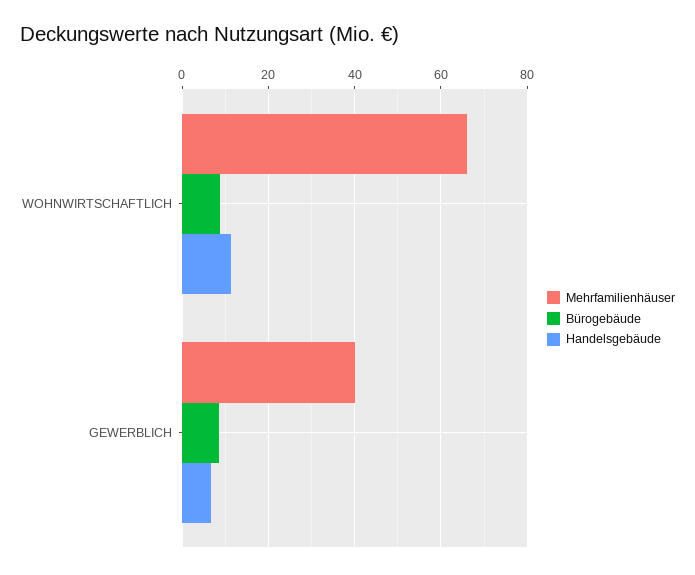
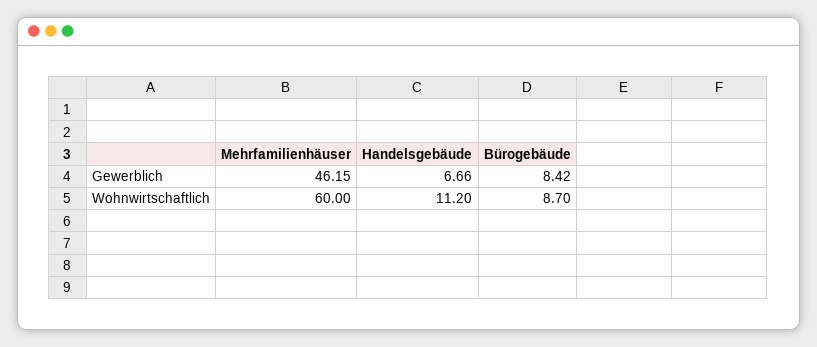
  {
    "Mehrfamilienhäuser": {
-     "WOHNWIRTSCHAFTLICH": 66,
+     "WOHNWIRTSCHAFTLICH": 60,
-     "GEWERBLICH": 40
+     "GEWERBLICH": 46.15
    },
    "Bürogebäude": {
      "WOHNWIRTSCHAFTLICH": 8.7,
      "GEWERBLICH": 8.42
    },
    "Handelsgebäude": {
      "WOHNWIRTSCHAFTLICH": 11.2,
      "GEWERBLICH": 6.66
    }
  }

